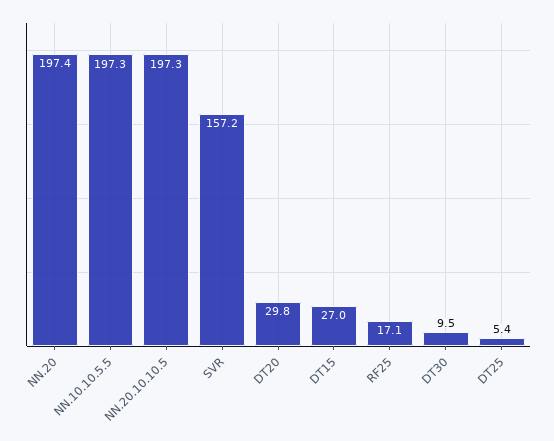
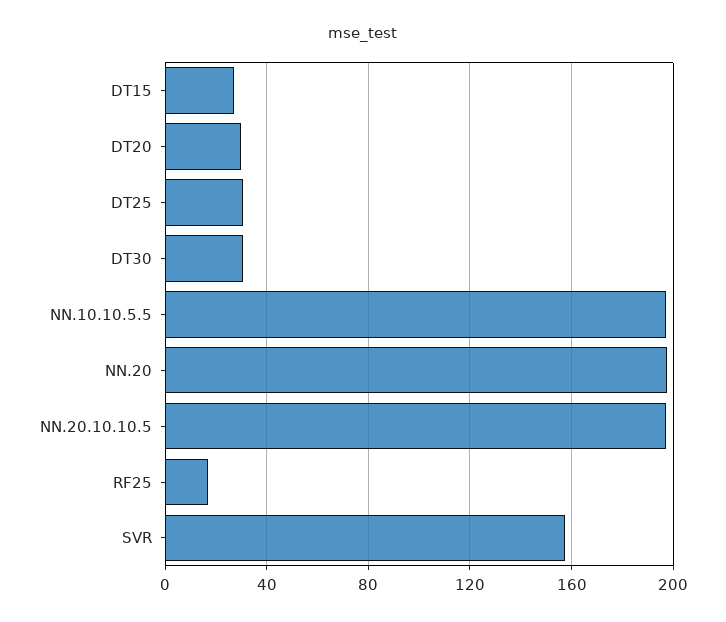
  {
    "NN.20": 197.4,
    "NN.10.10.5.5": 197.3,
    "NN.20.10.10.5": 197.3,
    "SVR": 157.2,
    "DT20": 29.8,
    "DT15": 27,
    "RF25": 17.1,
-   "DT30": 9.5,
+   "DT30": 30,
-   "DT25": 5.4
+   "DT25": 30
  }

